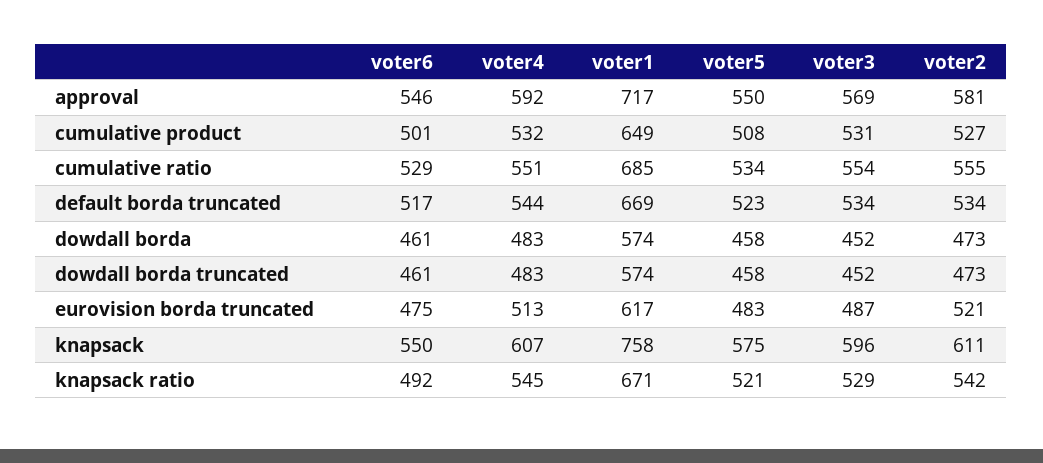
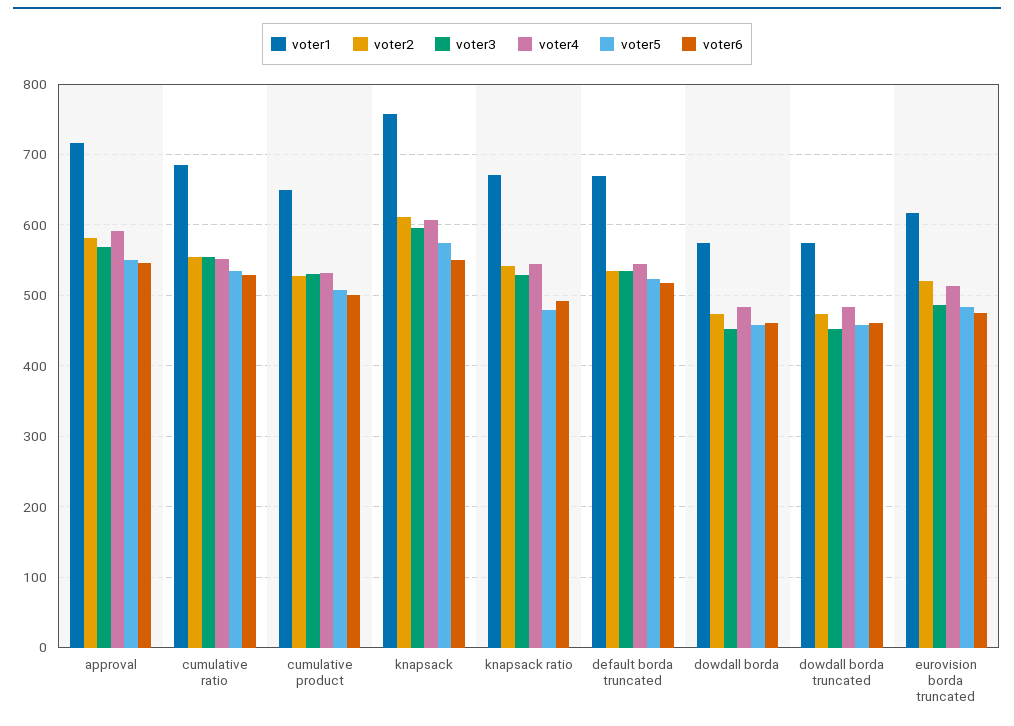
  {
    "voter6": {
      "approval": 546,
      "cumulative product": 501,
      "cumulative ratio": 529,
      "default borda truncated": 517,
      "dowdall borda": 461,
      "dowdall borda truncated": 461,
      "eurovision borda truncated": 475,
      "knapsack": 550,
      "knapsack ratio": 492
    },
    "voter4": {
      "approval": 592,
      "cumulative product": 532,
      "cumulative ratio": 551,
      "default borda truncated": 544,
      "dowdall borda": 483,
      "dowdall borda truncated": 483,
      "eurovision borda truncated": 513,
      "knapsack": 607,
      "knapsack ratio": 545
    },
    "voter1": {
      "approval": 717,
      "cumulative product": 649,
      "cumulative ratio": 685,
      "default borda truncated": 669,
      "dowdall borda": 574,
      "dowdall borda truncated": 574,
      "eurovision borda truncated": 617,
      "knapsack": 758,
      "knapsack ratio": 671
    },
    "voter5": {
      "approval": 550,
      "cumulative product": 508,
      "cumulative ratio": 534,
      "default borda truncated": 523,
      "dowdall borda": 458,
      "dowdall borda truncated": 458,
      "eurovision borda truncated": 483,
      "knapsack": 575,
-     "knapsack ratio": 521
+     "knapsack ratio": 480
    },
    "voter3": {
      "approval": 569,
      "cumulative product": 531,
      "cumulative ratio": 554,
      "default borda truncated": 534,
      "dowdall borda": 452,
      "dowdall borda truncated": 452,
      "eurovision borda truncated": 487,
      "knapsack": 596,
      "knapsack ratio": 529
    },
    "voter2": {
      "approval": 581,
      "cumulative product": 527,
      "cumulative ratio": 555,
      "default borda truncated": 534,
      "dowdall borda": 473,
      "dowdall borda truncated": 473,
      "eurovision borda truncated": 521,
      "knapsack": 611,
      "knapsack ratio": 542
    }
  }

